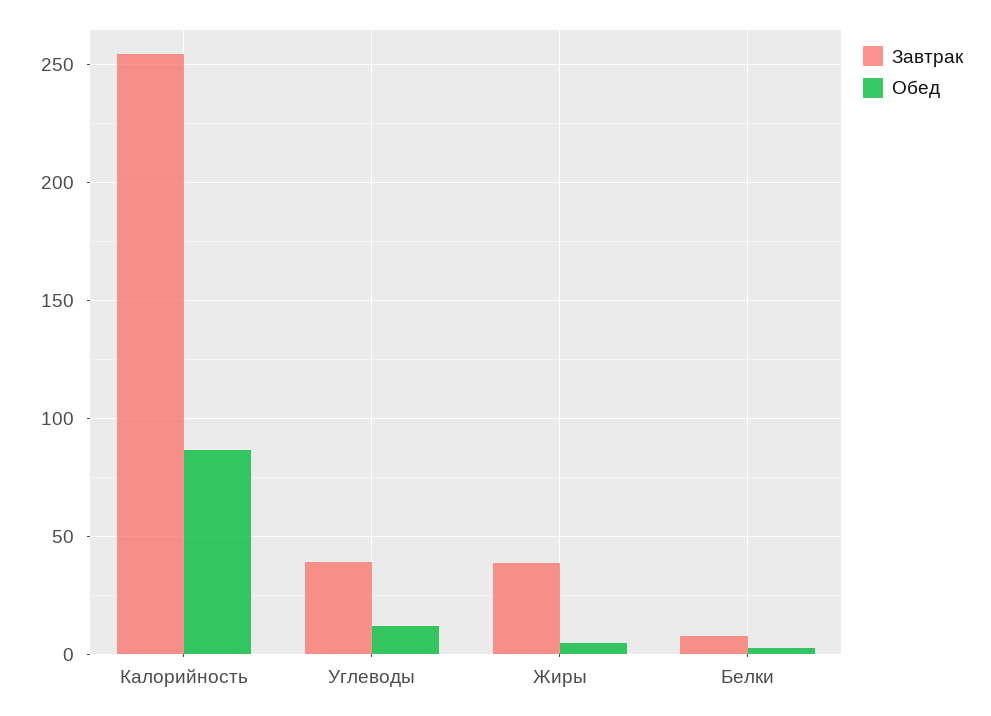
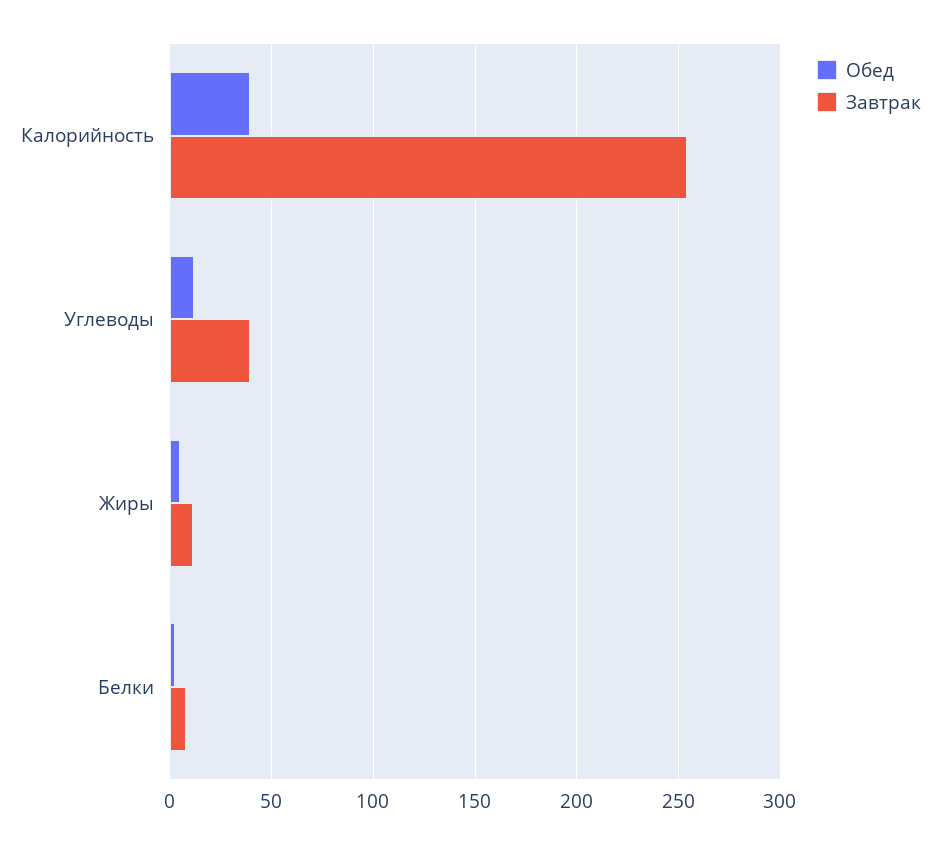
  {
    "Завтрак": {
      "Калорийность": 255,
      "Углеводы": 40,
-     "Жиры": 40,
+     "Жиры": 10,
      "Белки": 10
    },
    "Обед": {
-     "Калорийность": 85,
+     "Калорийность": 40,
      "Углеводы": 10,
      "Жиры": 5,
      "Белки": 5
    }
  }

